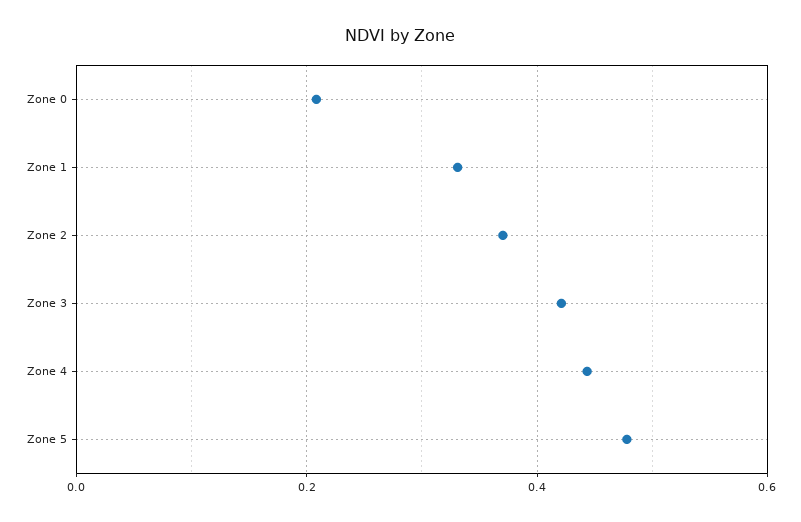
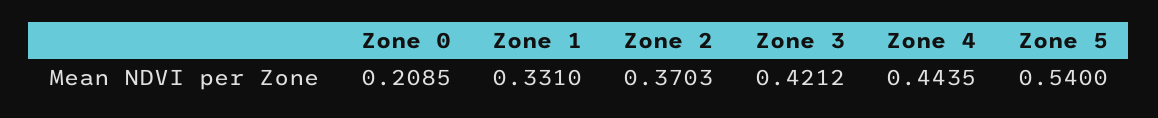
  {
    "Zone 0": 0.2085,
    "Zone 1": 0.331,
    "Zone 2": 0.3703,
    "Zone 3": 0.4212,
    "Zone 4": 0.4435,
-   "Zone 5": 0.48
+   "Zone 5": 0.54
  }

